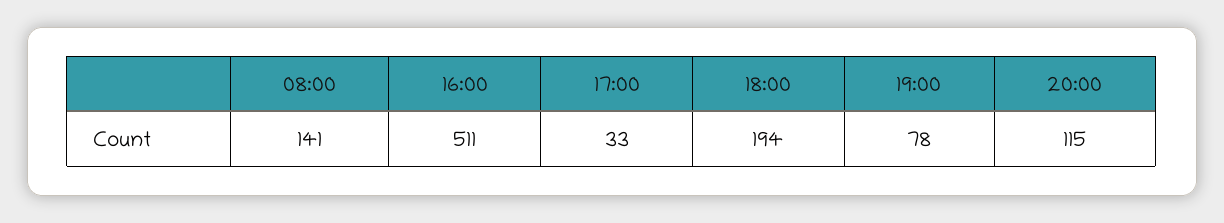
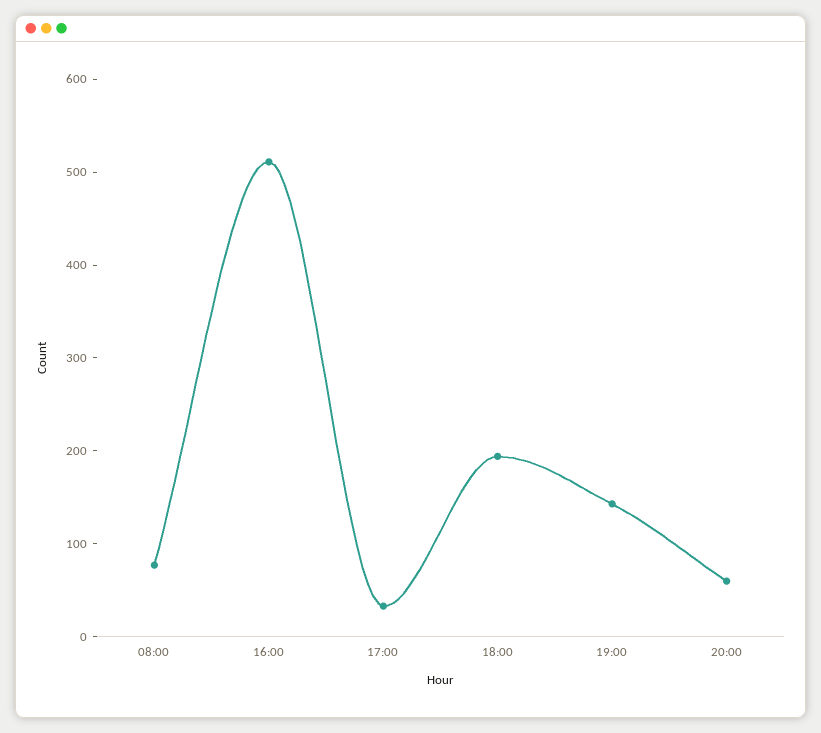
  {
-   "08:00": 141,
+   "08:00": 80,
    "16:00": 511,
    "17:00": 33,
    "18:00": 194,
-   "19:00": 78,
+   "19:00": 140,
-   "20:00": 115
+   "20:00": 60
  }

